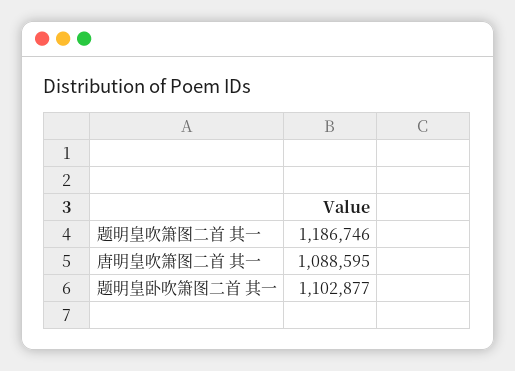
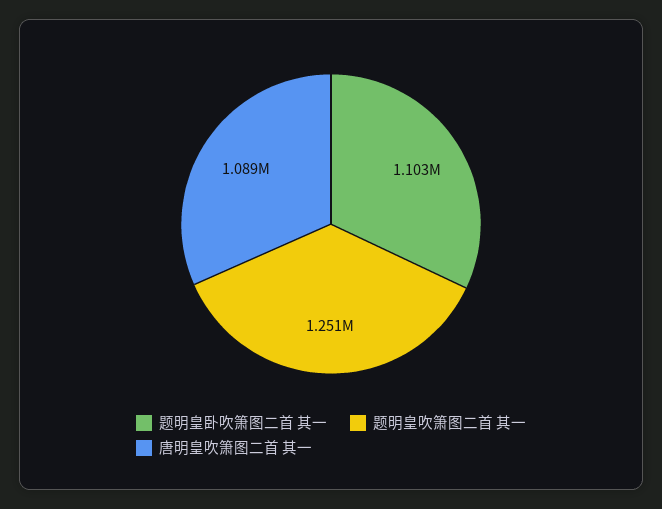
  {
-   "题明皇吹箫图二首 其一": 1186746,
+   "题明皇吹箫图二首 其一": 1251000,
    "唐明皇吹箫图二首 其一": 1088595,
    "题明皇卧吹箫图二首 其一": 1102877
  }

